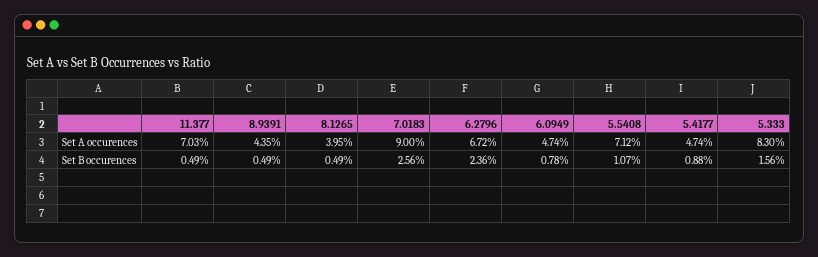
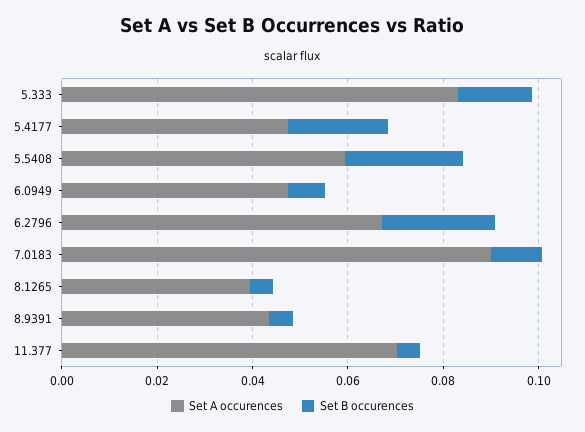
  {
    "Set A occurences": {
      "11.377": 0.0703,
      "8.9391": 0.0435,
      "8.1265": 0.0395,
      "7.0183": 0.09,
      "6.2796": 0.0672,
      "6.0949": 0.0474,
-     "5.5408": 0.0712,
+     "5.5408": 0.06,
      "5.4177": 0.0474,
      "5.333": 0.083
    },
    "Set B occurences": {
      "11.377": 0.0049,
      "8.9391": 0.0049,
      "8.1265": 0.0049,
-     "7.0183": 0.0256,
+     "7.0183": 0.01,
      "6.2796": 0.0236,
      "6.0949": 0.0078,
-     "5.5408": 0.0107,
+     "5.5408": 0.025,
-     "5.4177": 0.0088,
+     "5.4177": 0.02,
      "5.333": 0.0156
    }
  }

